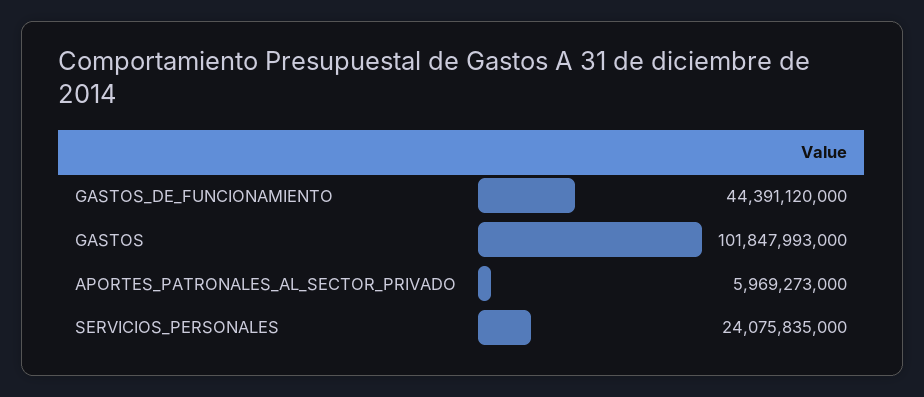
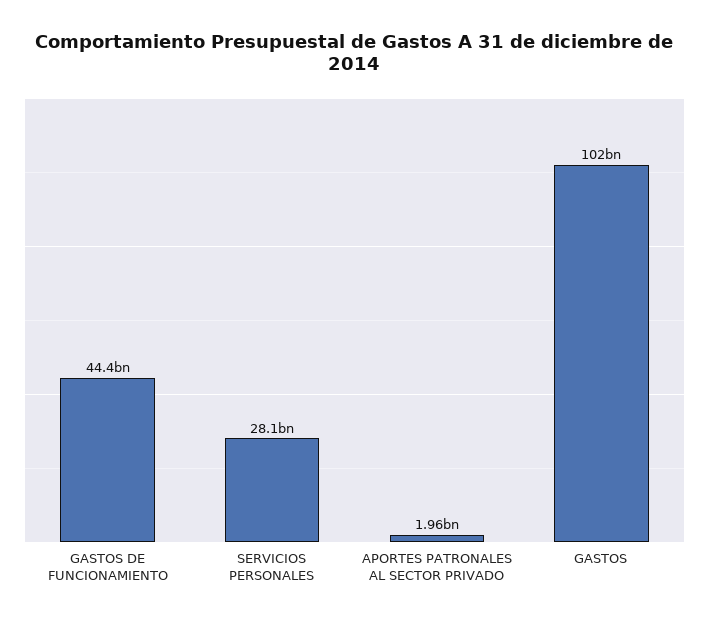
  {
    "GASTOS_DE_FUNCIONAMIENTO": 44391120000,
    "GASTOS": 101847993000,
-   "APORTES_PATRONALES_AL_SECTOR_PRIVADO": 5969273000,
+   "APORTES_PATRONALES_AL_SECTOR_PRIVADO": 1960000000,
-   "SERVICIOS_PERSONALES": 24075835000
+   "SERVICIOS_PERSONALES": 28100000000
  }

